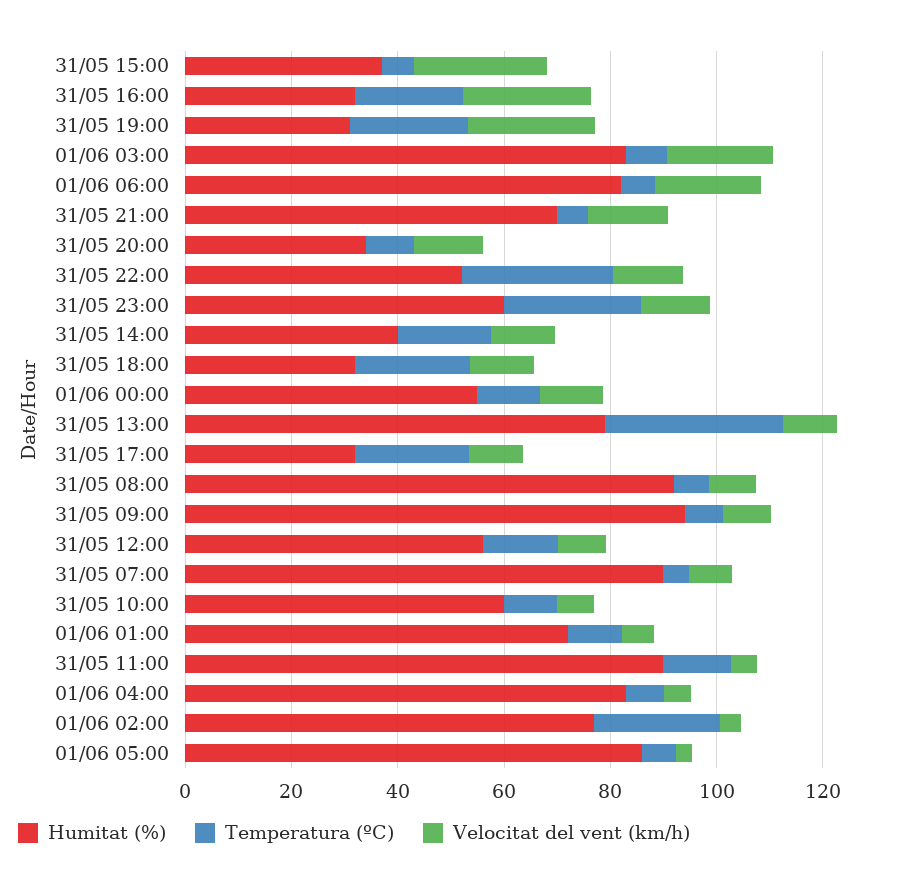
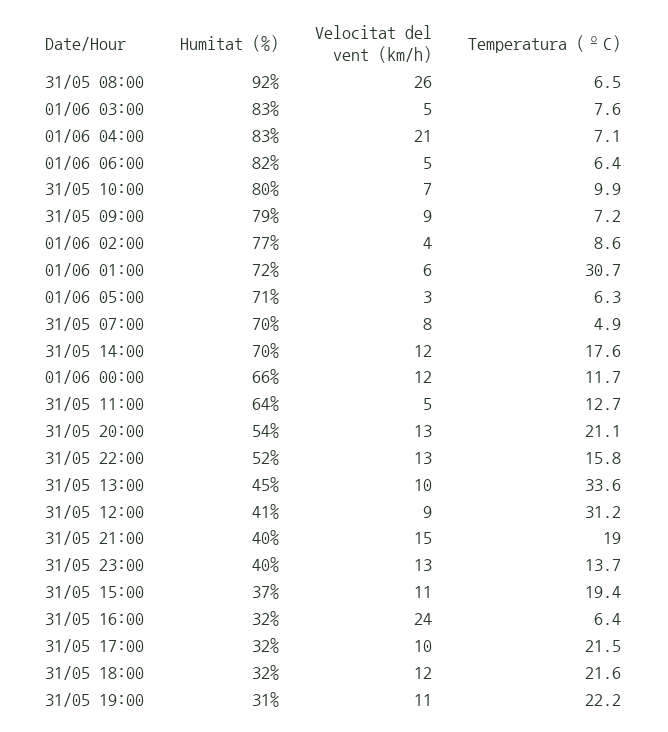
  {
    "Humitat (%)": {
      "31/05 15:00": 37,
      "31/05 16:00": 32,
      "31/05 19:00": 31,
      "01/06 03:00": 83,
      "01/06 06:00": 82,
-     "31/05 21:00": 70,
+     "31/05 21:00": 40,
-     "31/05 20:00": 35,
+     "31/05 20:00": 54,
      "31/05 22:00": 52,
-     "31/05 23:00": 60,
+     "31/05 23:00": 40,
-     "31/05 14:00": 40,
+     "31/05 14:00": 70,
      "31/05 18:00": 32,
-     "01/06 00:00": 55,
+     "01/06 00:00": 66,
-     "31/05 13:00": 80,
+     "31/05 13:00": 45,
      "31/05 17:00": 32,
      "31/05 08:00": 92,
-     "31/05 09:00": 95,
+     "31/05 09:00": 79,
-     "31/05 12:00": 55,
+     "31/05 12:00": 41,
-     "31/05 07:00": 90,
+     "31/05 07:00": 70,
-     "31/05 10:00": 60,
+     "31/05 10:00": 80,
      "01/06 01:00": 72,
-     "31/05 11:00": 90,
+     "31/05 11:00": 64,
      "01/06 04:00": 83,
      "01/06 02:00": 77,
-     "01/06 05:00": 85
+     "01/06 05:00": 71
    },
    "Temperatura (ºC)": {
-     "31/05 15:00": 5,
+     "31/05 15:00": 19.4,
-     "31/05 16:00": 20,
+     "31/05 16:00": 6.4,
      "31/05 19:00": 22.2,
      "01/06 03:00": 7.6,
      "01/06 06:00": 6.4,
-     "31/05 21:00": 5,
+     "31/05 21:00": 19,
-     "31/05 20:00": 10,
+     "31/05 20:00": 21.1,
-     "31/05 22:00": 30,
+     "31/05 22:00": 15.8,
-     "31/05 23:00": 25,
+     "31/05 23:00": 13.7,
      "31/05 14:00": 17.6,
      "31/05 18:00": 21.6,
      "01/06 00:00": 11.7,
      "31/05 13:00": 33.6,
      "31/05 17:00": 21.5,
      "31/05 08:00": 6.5,
      "31/05 09:00": 7.2,
-     "31/05 12:00": 15,
+     "31/05 12:00": 31.2,
      "31/05 07:00": 4.9,
      "31/05 10:00": 9.9,
-     "01/06 01:00": 10,
+     "01/06 01:00": 30.7,
      "31/05 11:00": 12.7,
      "01/06 04:00": 7.1,
-     "01/06 02:00": 25,
+     "01/06 02:00": 8.6,
      "01/06 05:00": 6.3
    },
    "Velocitat del vent (km/h)": {
-     "31/05 15:00": 25,
+     "31/05 15:00": 11,
      "31/05 16:00": 24,
-     "31/05 19:00": 25,
+     "31/05 19:00": 11,
-     "01/06 03:00": 20,
+     "01/06 03:00": 5,
-     "01/06 06:00": 20,
+     "01/06 06:00": 5,
      "31/05 21:00": 15,
      "31/05 20:00": 13,
      "31/05 22:00": 13,
      "31/05 23:00": 13,
      "31/05 14:00": 12,
      "31/05 18:00": 12,
      "01/06 00:00": 12,
      "31/05 13:00": 10,
      "31/05 17:00": 10,
-     "31/05 08:00": 10,
+     "31/05 08:00": 26,
      "31/05 09:00": 9,
      "31/05 12:00": 9,
      "31/05 07:00": 8,
      "31/05 10:00": 7,
      "01/06 01:00": 6,
      "31/05 11:00": 5,
-     "01/06 04:00": 5,
+     "01/06 04:00": 21,
      "01/06 02:00": 4,
      "01/06 05:00": 3
    }
  }

